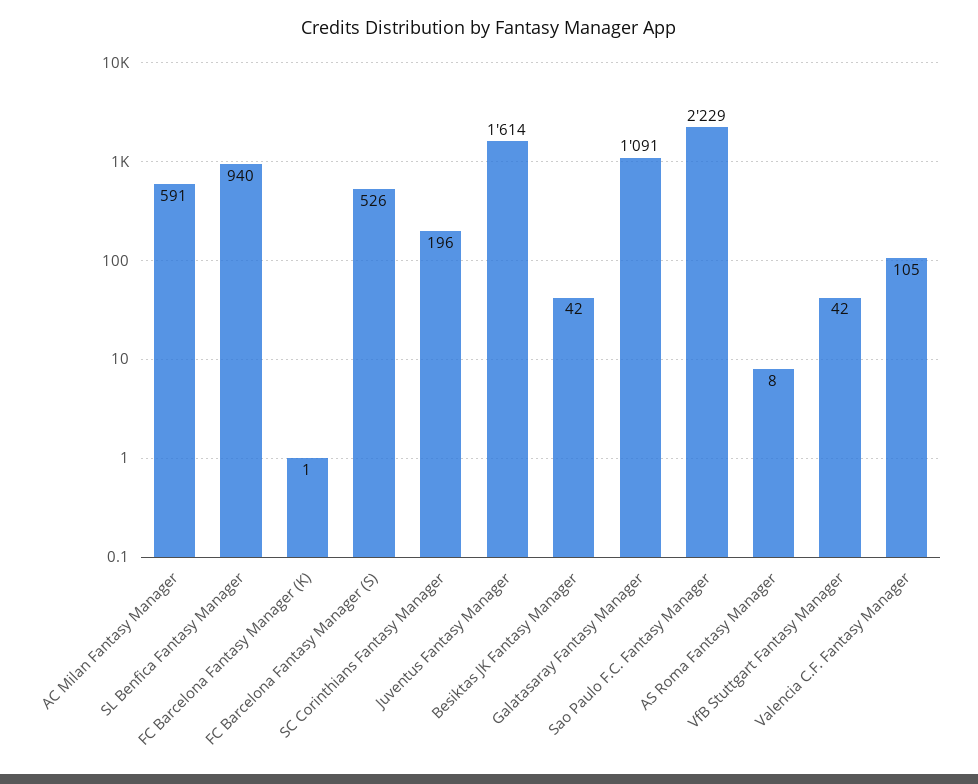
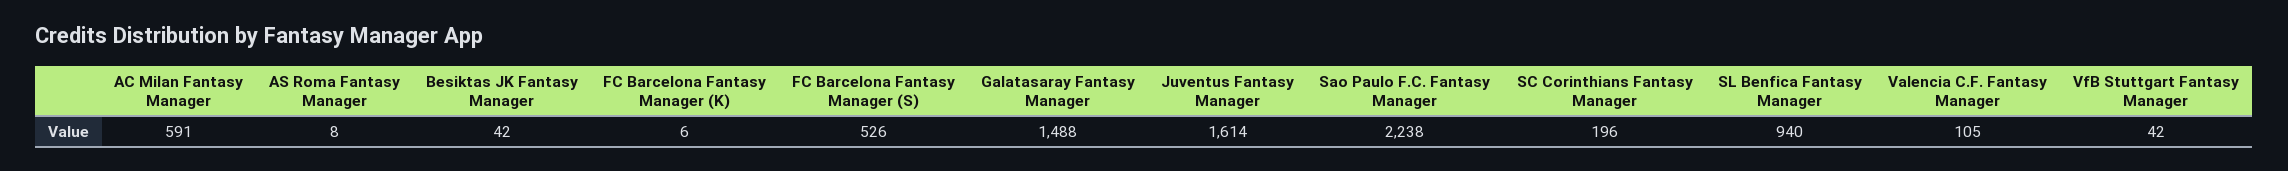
  {
    "AC Milan Fantasy Manager": 591,
    "SL Benfica Fantasy Manager": 940,
-   "FC Barcelona Fantasy Manager (K)": 1,
+   "FC Barcelona Fantasy Manager (K)": 6,
    "FC Barcelona Fantasy Manager (S)": 526,
    "SC Corinthians Fantasy Manager": 196,
    "Juventus Fantasy Manager": 1614,
    "Besiktas JK Fantasy Manager": 42,
-   "Galatasaray Fantasy Manager": 1091,
+   "Galatasaray Fantasy Manager": 1488,
-   "Sao Paulo F.C. Fantasy Manager": 2229,
+   "Sao Paulo F.C. Fantasy Manager": 2238,
    "AS Roma Fantasy Manager": 8,
    "VfB Stuttgart Fantasy Manager": 42,
    "Valencia C.F. Fantasy Manager": 105
  }

